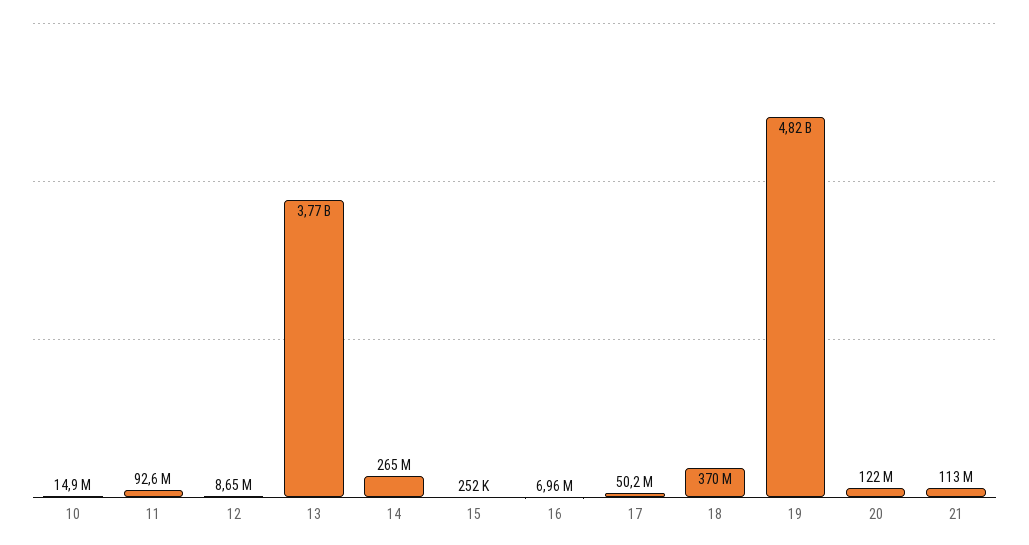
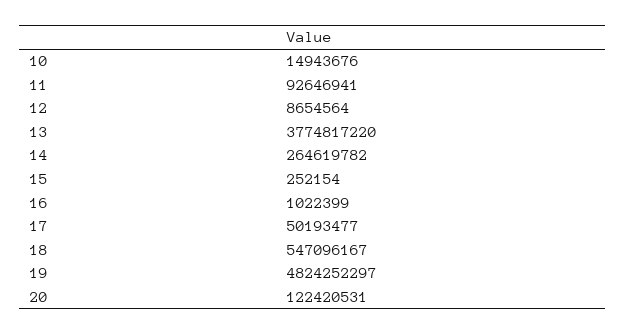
  {
    "10": 14943676,
    "11": 92646941,
    "12": 8654564,
    "13": 3774817220,
    "14": 264619782,
    "15": 252154,
-   "16": 6960000,
+   "16": 1022399,
    "17": 50193477,
-   "18": 370000000,
+   "18": 547096167,
    "19": 4824252297,
-   "20": 122420531,
+   "20": 122420531
-   "21": 113000000
  }

